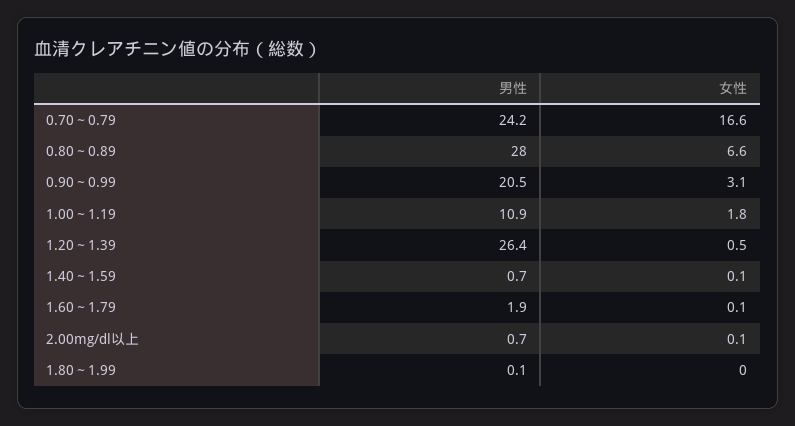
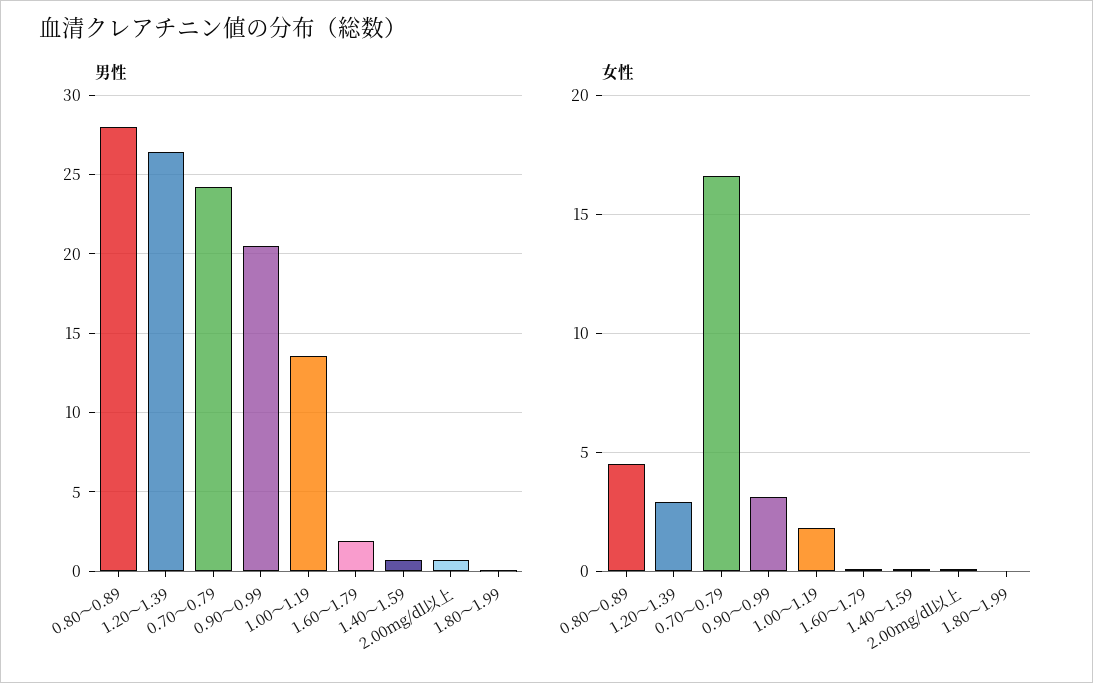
  {
    "男性": {
      "0.70～0.79": 24.2,
      "0.80～0.89": 28,
      "0.90～0.99": 20.5,
-     "1.00～1.19": 10.9,
+     "1.00～1.19": 13.5,
      "1.20～1.39": 26.4,
      "1.40～1.59": 0.7,
      "1.60～1.79": 1.9,
      "2.00mg/dl以上": 0.7,
      "1.80～1.99": 0.1
    },
    "女性": {
      "0.70～0.79": 16.6,
-     "0.80～0.89": 6.6,
+     "0.80～0.89": 4.5,
      "0.90～0.99": 3.1,
      "1.00～1.19": 1.8,
-     "1.20～1.39": 0.5,
+     "1.20～1.39": 3,
      "1.40～1.59": 0.1,
      "1.60～1.79": 0.1,
      "2.00mg/dl以上": 0.1,
      "1.80～1.99": 0
    }
  }

